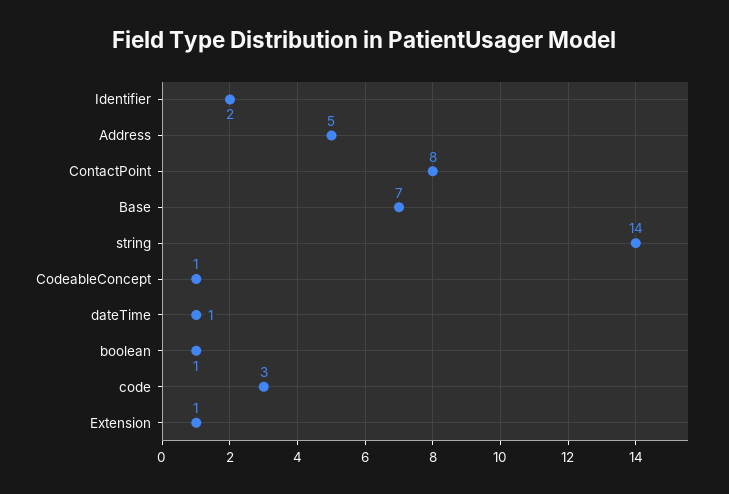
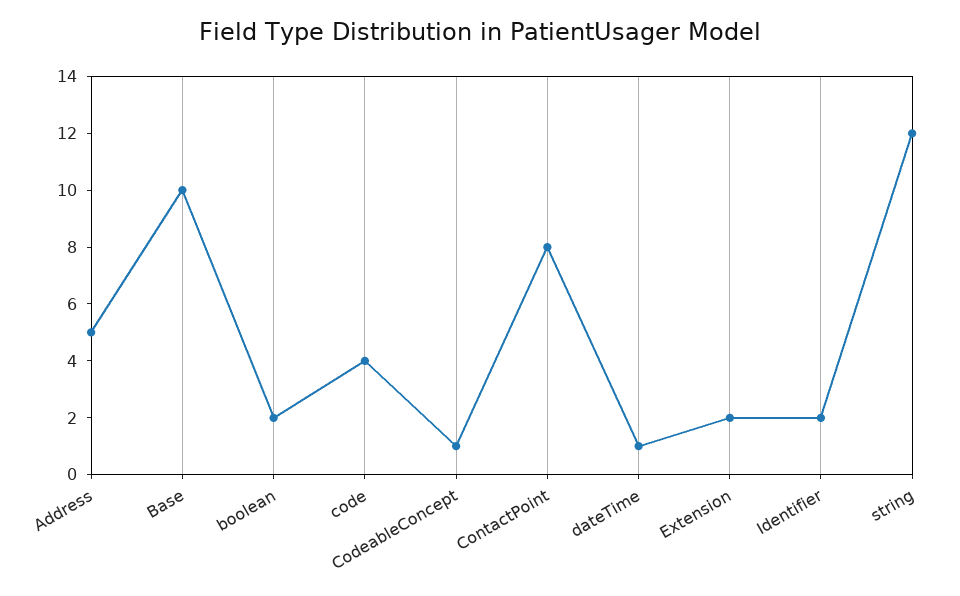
  {
    "Identifier": 2,
    "Address": 5,
    "ContactPoint": 8,
-   "Base": 7,
+   "Base": 10,
-   "string": 14,
+   "string": 12,
    "CodeableConcept": 1,
    "dateTime": 1,
-   "boolean": 1,
+   "boolean": 2,
-   "code": 3,
+   "code": 4,
-   "Extension": 1
+   "Extension": 2
  }

